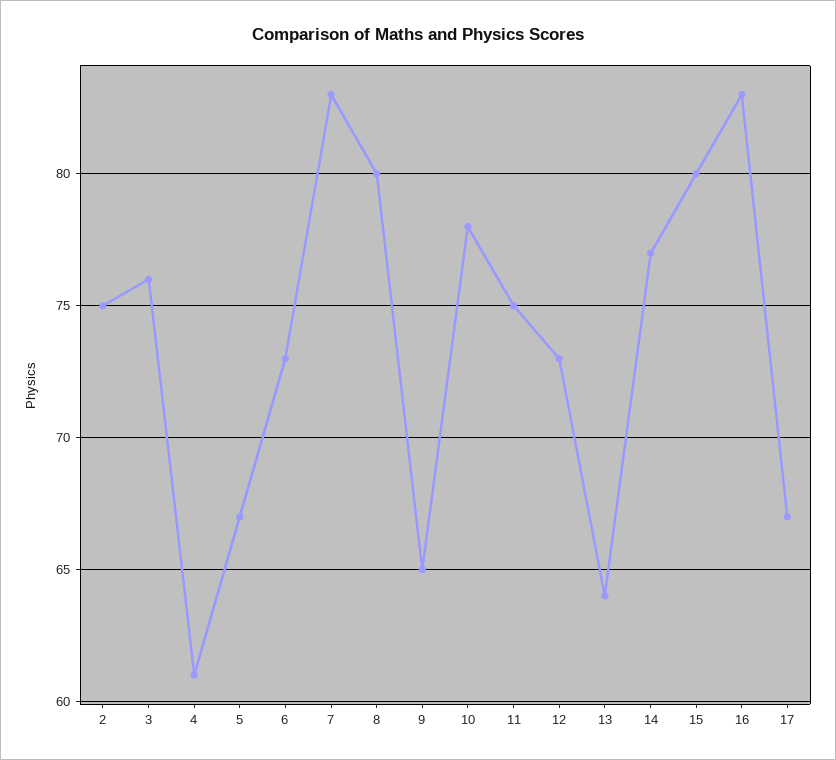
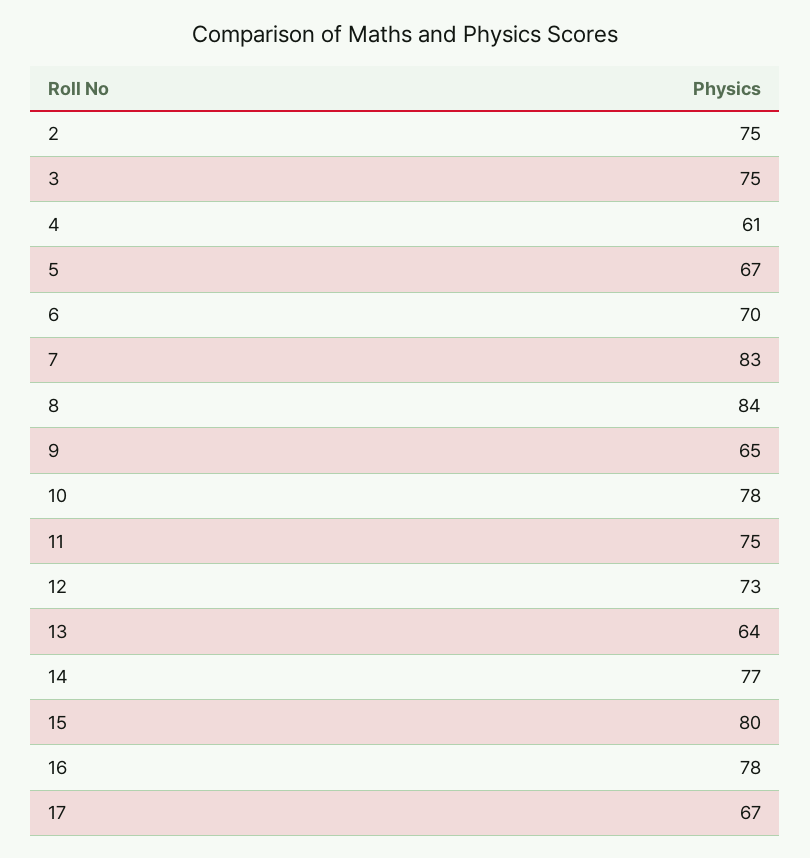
  {
    "2": 75,
-   "3": 76,
+   "3": 75,
    "4": 61,
    "5": 67,
-   "6": 73,
+   "6": 70,
    "7": 83,
-   "8": 80,
+   "8": 84,
    "9": 65,
    "10": 78,
    "11": 75,
    "12": 73,
    "13": 64,
    "14": 77,
    "15": 80,
-   "16": 83,
+   "16": 78,
    "17": 67
  }

